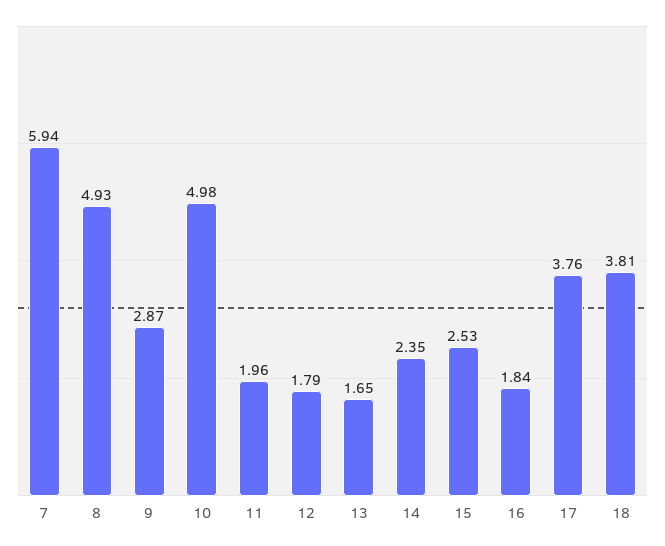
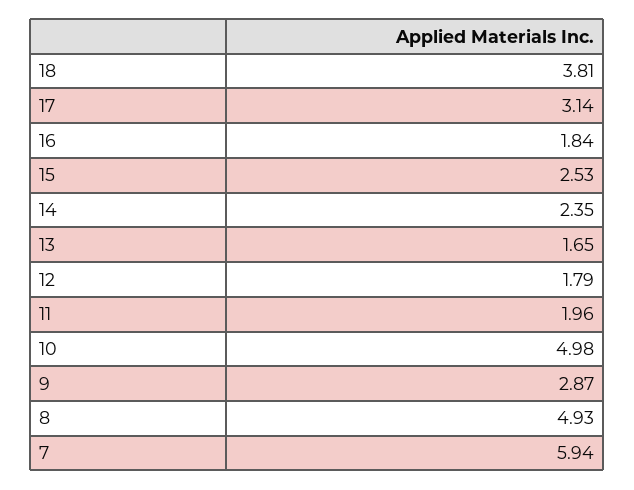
  {
    "7": 5.94,
    "8": 4.93,
    "9": 2.87,
    "10": 4.98,
    "11": 1.96,
    "12": 1.79,
    "13": 1.65,
    "14": 2.35,
    "15": 2.53,
    "16": 1.84,
-   "17": 3.76,
+   "17": 3.14,
    "18": 3.81
  }

